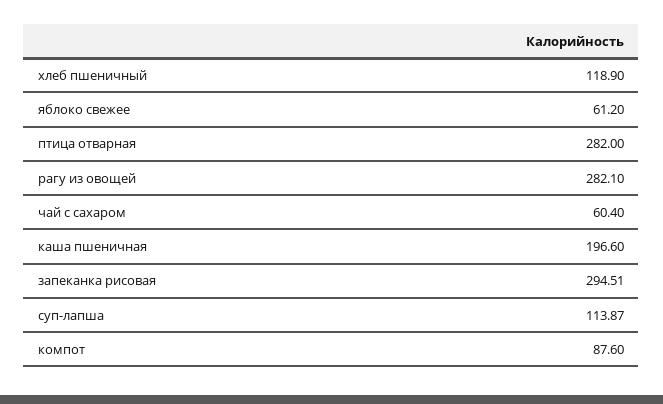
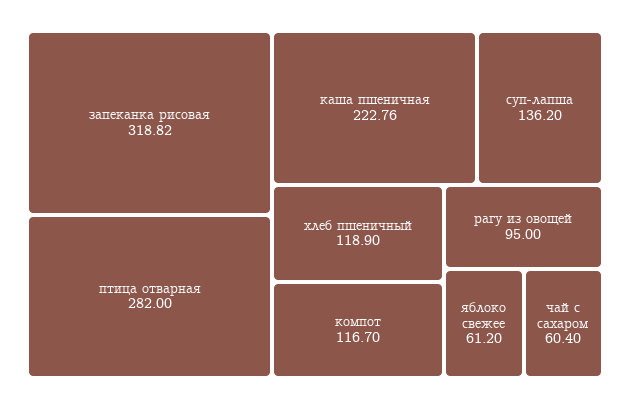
  {
    "хлеб пшеничный": 118.9,
    "яблоко свежее": 61.2,
    "птица отварная": 282,
-   "рагу из овощей": 282.1,
+   "рагу из овощей": 95,
    "чай с сахаром": 60.4,
-   "каша пшеничная": 196.6,
+   "каша пшеничная": 222.76,
-   "запеканка рисовая": 294.51,
+   "запеканка рисовая": 318.82,
-   "суп-лапша": 113.87,
+   "суп-лапша": 136.2,
-   "компот": 87.6
+   "компот": 116.7
  }

